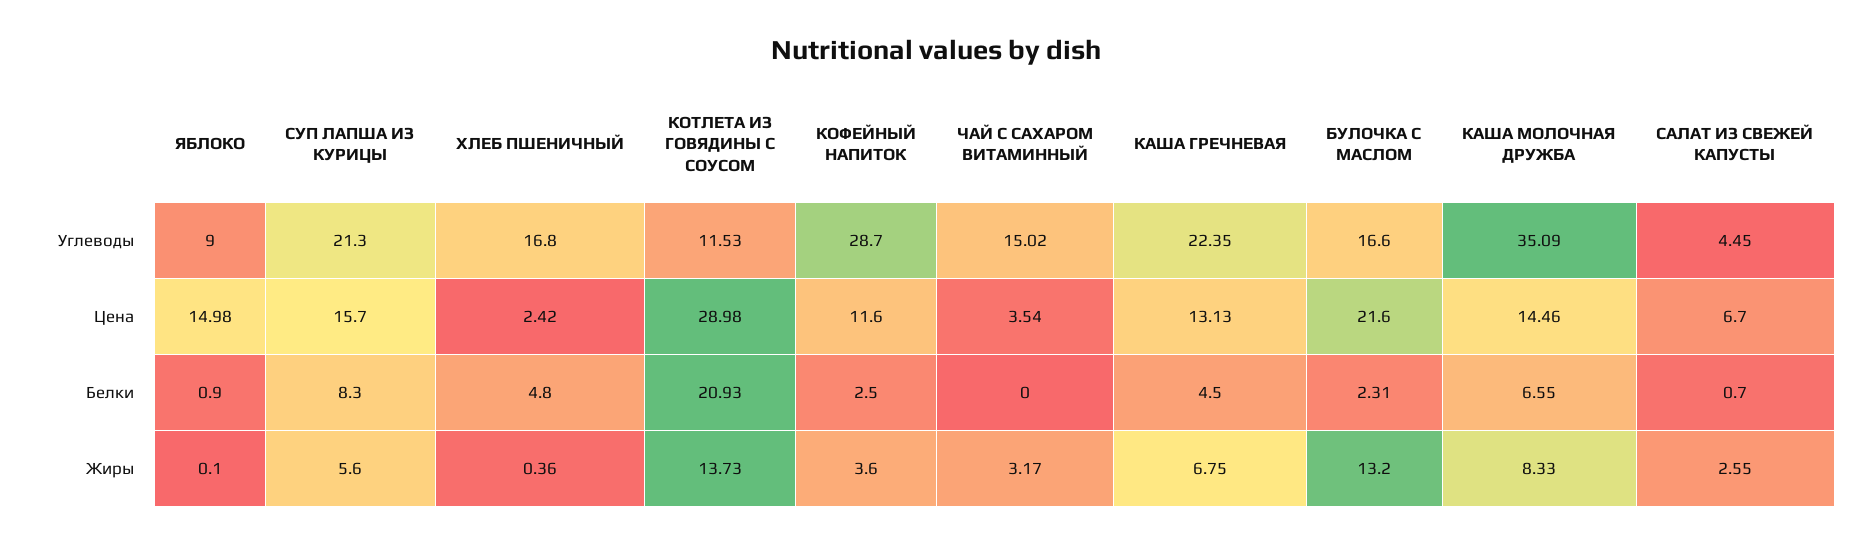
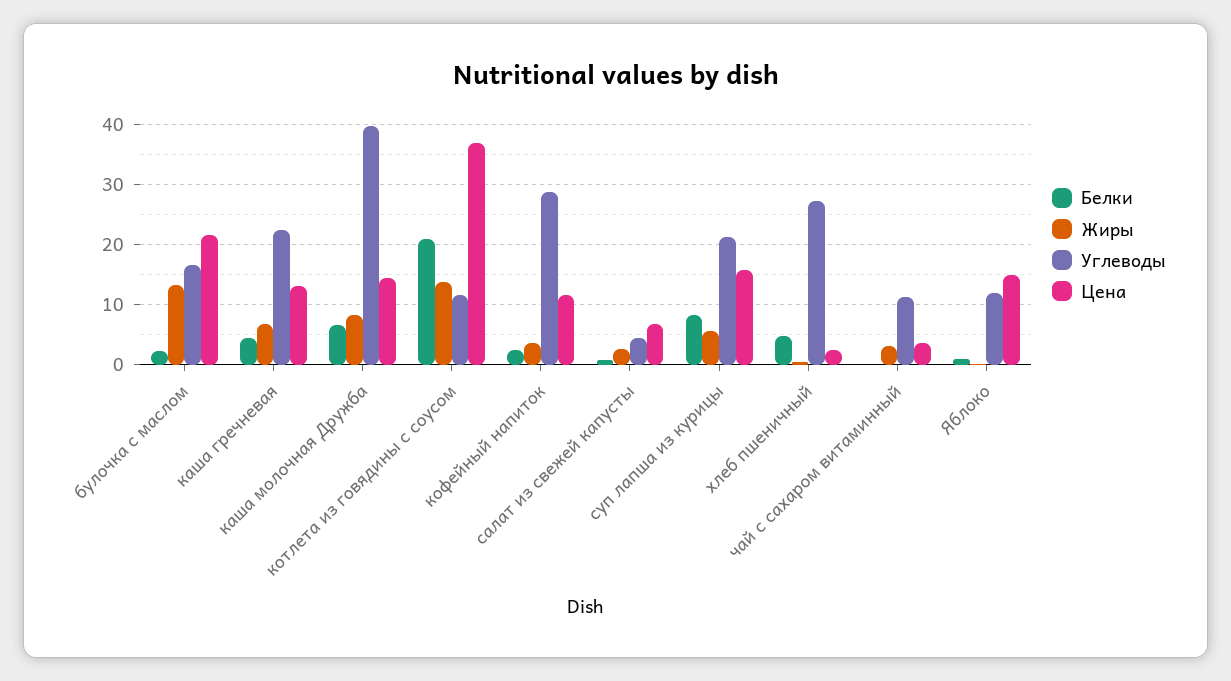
  {
    "Углеводы": {
-     "ЯБЛОКО": 9,
+     "ЯБЛОКО": 12,
      "СУП ЛАПША ИЗ КУРИЦЫ": 21.3,
-     "ХЛЕБ ПШЕНИЧНЫЙ": 16.8,
+     "ХЛЕБ ПШЕНИЧНЫЙ": 27,
      "КОТЛЕТА ИЗ ГОВЯДИНЫ С СОУСОМ": 11.53,
      "КОФЕЙНЫЙ НАПИТОК": 28.7,
-     "ЧАЙ С САХАРОМ ВИТАМИННЫЙ": 15.02,
+     "ЧАЙ С САХАРОМ ВИТАМИННЫЙ": 11,
      "КАША ГРЕЧНЕВАЯ": 22.35,
      "БУЛОЧКА С МАСЛОМ": 16.6,
-     "КАША МОЛОЧНАЯ ДРУЖБА": 35.09,
+     "КАША МОЛОЧНАЯ ДРУЖБА": 40,
      "САЛАТ ИЗ СВЕЖЕЙ КАПУСТЫ": 4.45
    },
    "Цена": {
      "ЯБЛОКО": 14.98,
      "СУП ЛАПША ИЗ КУРИЦЫ": 15.7,
      "ХЛЕБ ПШЕНИЧНЫЙ": 2.42,
-     "КОТЛЕТА ИЗ ГОВЯДИНЫ С СОУСОМ": 28.98,
+     "КОТЛЕТА ИЗ ГОВЯДИНЫ С СОУСОМ": 37,
      "КОФЕЙНЫЙ НАПИТОК": 11.6,
      "ЧАЙ С САХАРОМ ВИТАМИННЫЙ": 3.54,
      "КАША ГРЕЧНЕВАЯ": 13.13,
      "БУЛОЧКА С МАСЛОМ": 21.6,
      "КАША МОЛОЧНАЯ ДРУЖБА": 14.46,
      "САЛАТ ИЗ СВЕЖЕЙ КАПУСТЫ": 6.7
    },
    "Белки": {
      "ЯБЛОКО": 0.9,
      "СУП ЛАПША ИЗ КУРИЦЫ": 8.3,
      "ХЛЕБ ПШЕНИЧНЫЙ": 4.8,
      "КОТЛЕТА ИЗ ГОВЯДИНЫ С СОУСОМ": 20.93,
      "КОФЕЙНЫЙ НАПИТОК": 2.5,
      "ЧАЙ С САХАРОМ ВИТАМИННЫЙ": 0,
      "КАША ГРЕЧНЕВАЯ": 4.5,
      "БУЛОЧКА С МАСЛОМ": 2.31,
      "КАША МОЛОЧНАЯ ДРУЖБА": 6.55,
      "САЛАТ ИЗ СВЕЖЕЙ КАПУСТЫ": 0.7
    },
    "Жиры": {
      "ЯБЛОКО": 0.1,
      "СУП ЛАПША ИЗ КУРИЦЫ": 5.6,
      "ХЛЕБ ПШЕНИЧНЫЙ": 0.36,
      "КОТЛЕТА ИЗ ГОВЯДИНЫ С СОУСОМ": 13.73,
      "КОФЕЙНЫЙ НАПИТОК": 3.6,
      "ЧАЙ С САХАРОМ ВИТАМИННЫЙ": 3.17,
      "КАША ГРЕЧНЕВАЯ": 6.75,
      "БУЛОЧКА С МАСЛОМ": 13.2,
      "КАША МОЛОЧНАЯ ДРУЖБА": 8.33,
      "САЛАТ ИЗ СВЕЖЕЙ КАПУСТЫ": 2.55
    }
  }

